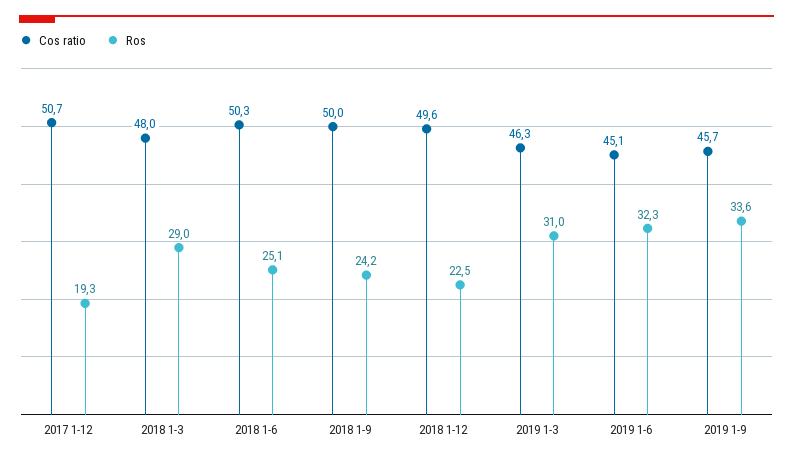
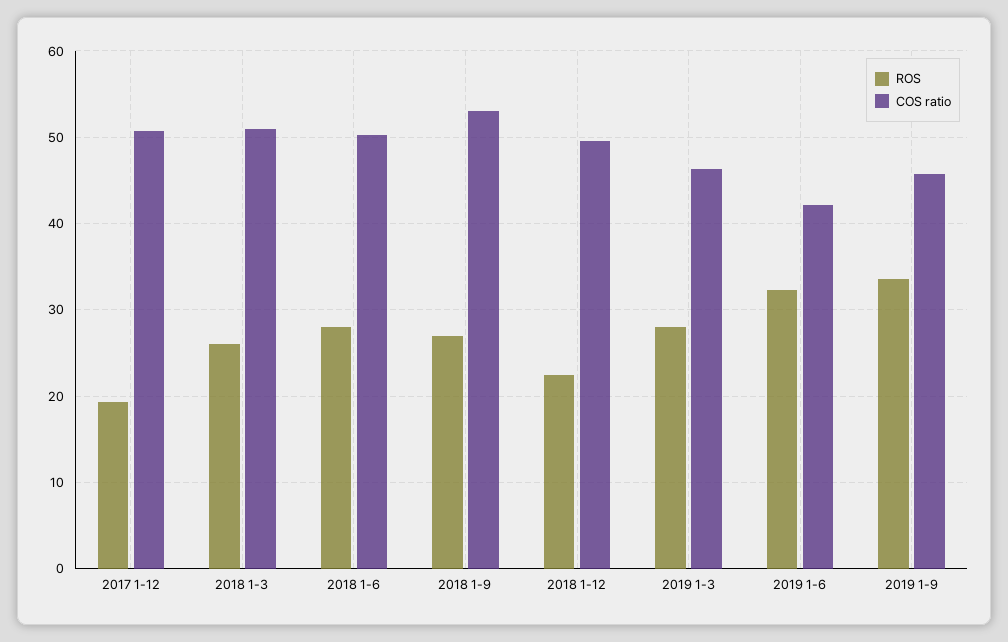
  {
    "Cos ratio": {
      "2017 1-12": 50.7,
-     "2018 1-3": 48,
+     "2018 1-3": 51,
      "2018 1-6": 50.3,
-     "2018 1-9": 50,
+     "2018 1-9": 53,
      "2018 1-12": 49.6,
      "2019 1-3": 46.3,
-     "2019 1-6": 45.1,
+     "2019 1-6": 42,
      "2019 1-9": 45.7
    },
    "Ros": {
      "2017 1-12": 19.3,
-     "2018 1-3": 29,
+     "2018 1-3": 26,
-     "2018 1-6": 25.1,
+     "2018 1-6": 28,
-     "2018 1-9": 24.2,
+     "2018 1-9": 27,
      "2018 1-12": 22.5,
-     "2019 1-3": 31,
+     "2019 1-3": 28,
      "2019 1-6": 32.3,
      "2019 1-9": 33.6
    }
  }

